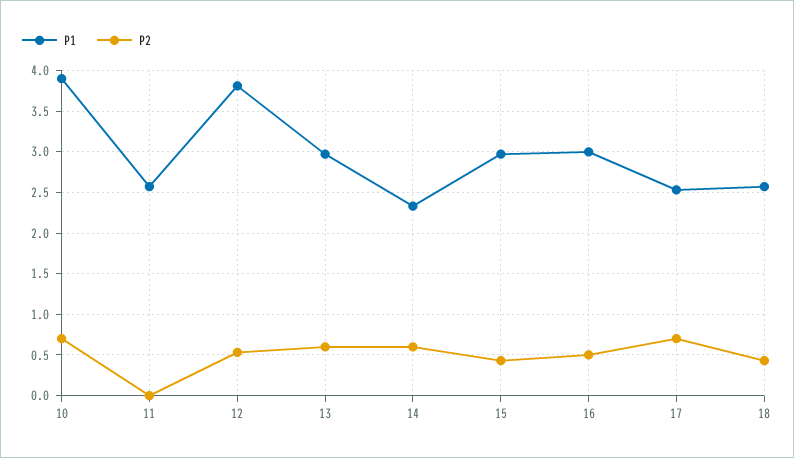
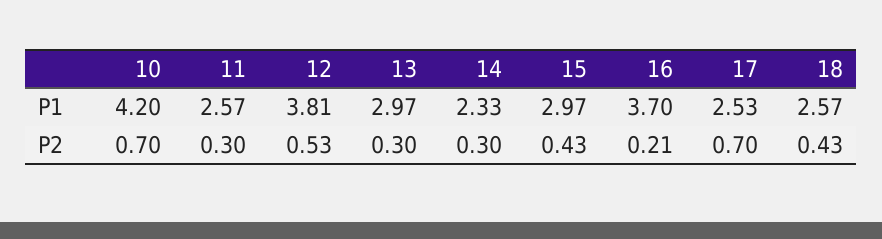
  {
    "P1": {
-     "10": 3.9,
+     "10": 4.2,
      "11": 2.57,
      "12": 3.81,
      "13": 2.97,
      "14": 2.33,
      "15": 2.97,
-     "16": 3,
+     "16": 3.7,
      "17": 2.53,
      "18": 2.57
    },
    "P2": {
      "10": 0.7,
-     "11": 0,
+     "11": 0.3,
      "12": 0.53,
-     "13": 0.6,
+     "13": 0.3,
-     "14": 0.6,
+     "14": 0.3,
      "15": 0.43,
-     "16": 0.5,
+     "16": 0.21,
      "17": 0.7,
      "18": 0.43
    }
  }

